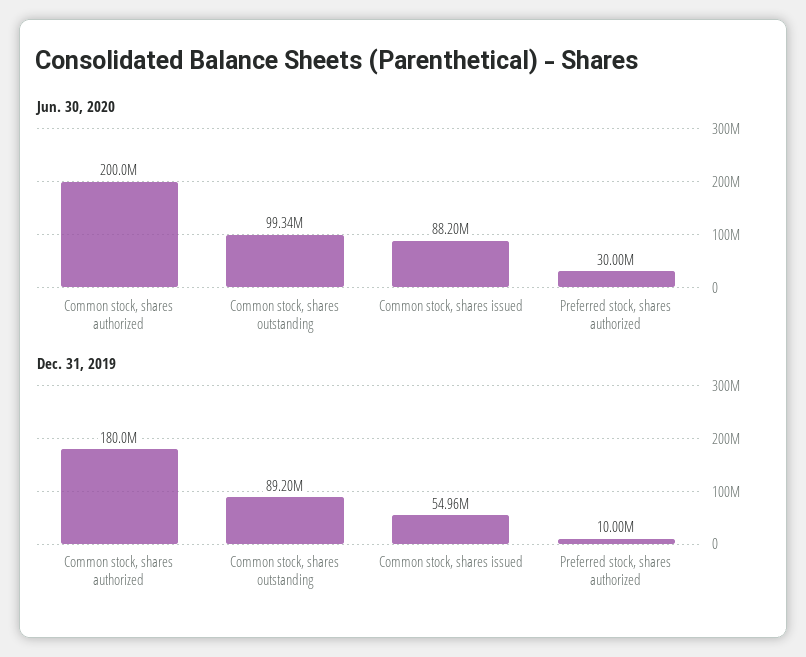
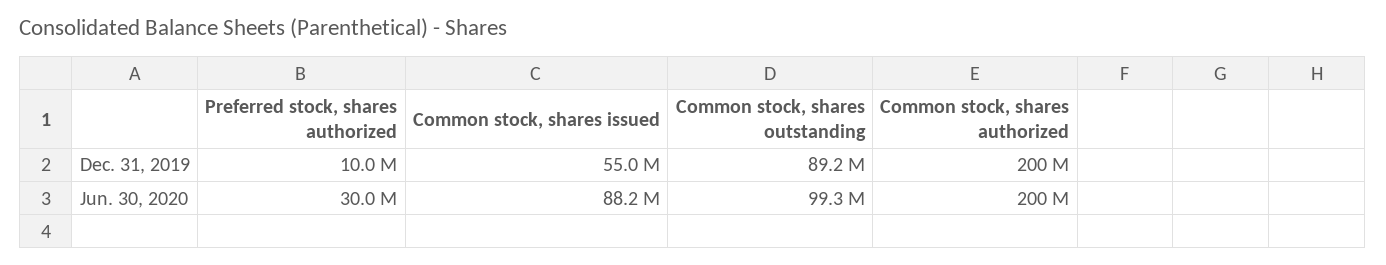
  {
    "Jun. 30, 2020": {
      "Common stock, shares authorized": 200000000,
      "Common stock, shares outstanding": 99340000,
      "Common stock, shares issued": 88200000,
      "Preferred stock, shares authorized": 30000000
    },
    "Dec. 31, 2019": {
-     "Common stock, shares authorized": 180000000,
+     "Common stock, shares authorized": 200000000,
      "Common stock, shares outstanding": 89200000,
      "Common stock, shares issued": 54960000,
      "Preferred stock, shares authorized": 10000000
    }
  }

